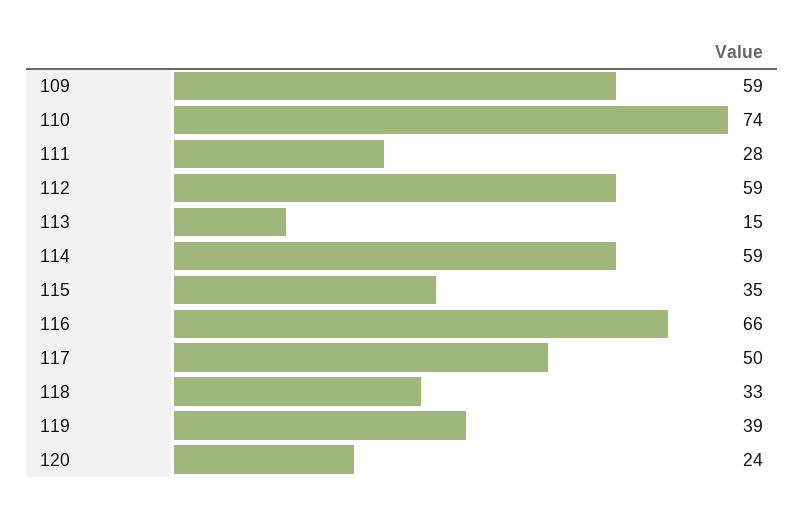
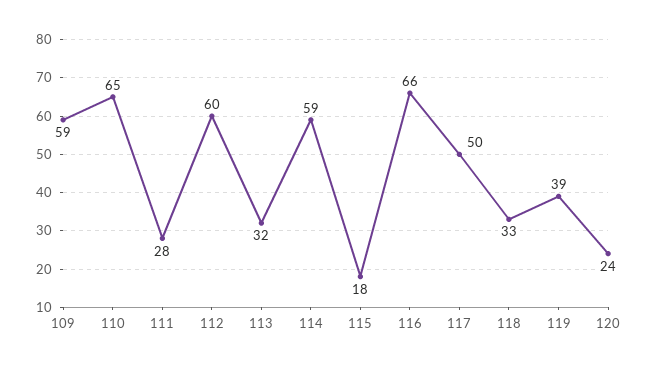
  {
    "109": 59,
-   "110": 74,
+   "110": 65,
    "111": 28,
-   "112": 59,
+   "112": 60,
-   "113": 15,
+   "113": 32,
    "114": 59,
-   "115": 35,
+   "115": 18,
    "116": 66,
    "117": 50,
    "118": 33,
    "119": 39,
    "120": 24
  }

